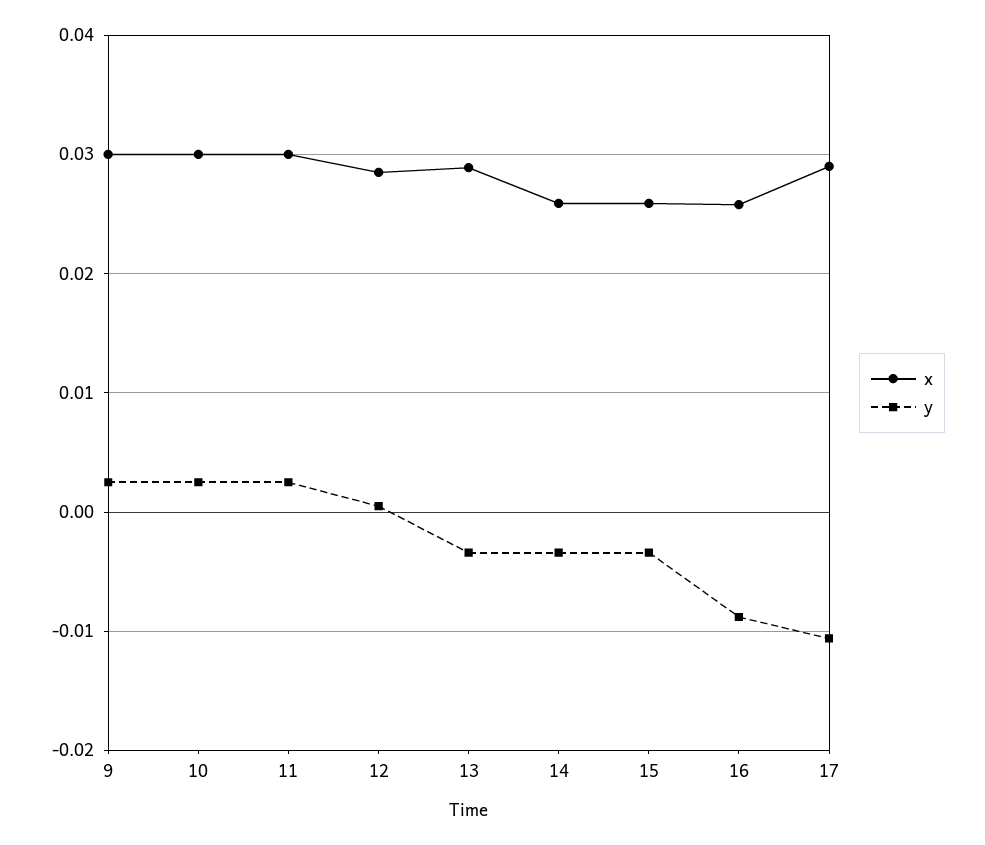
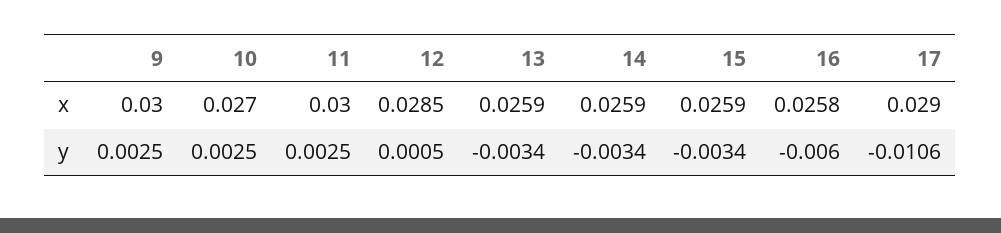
  {
    "x": {
      "9": 0.03,
-     "10": 0.03,
+     "10": 0.027,
      "11": 0.03,
      "12": 0.0285,
-     "13": 0.029,
+     "13": 0.0259,
      "14": 0.0259,
      "15": 0.0259,
      "16": 0.0258,
      "17": 0.029
    },
    "y": {
      "9": 0.0025,
      "10": 0.0025,
      "11": 0.0025,
      "12": 0.0005,
      "13": -0.0034,
      "14": -0.0034,
      "15": -0.0034,
-     "16": -0.009,
+     "16": -0.006,
      "17": -0.0106
    }
  }

